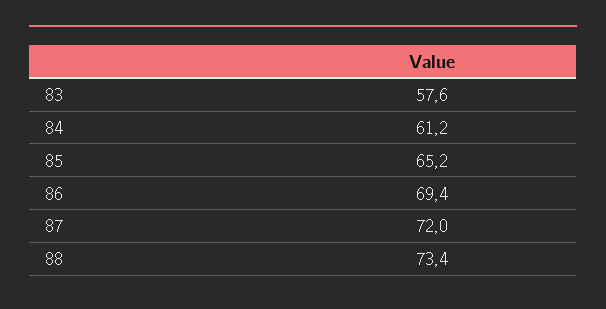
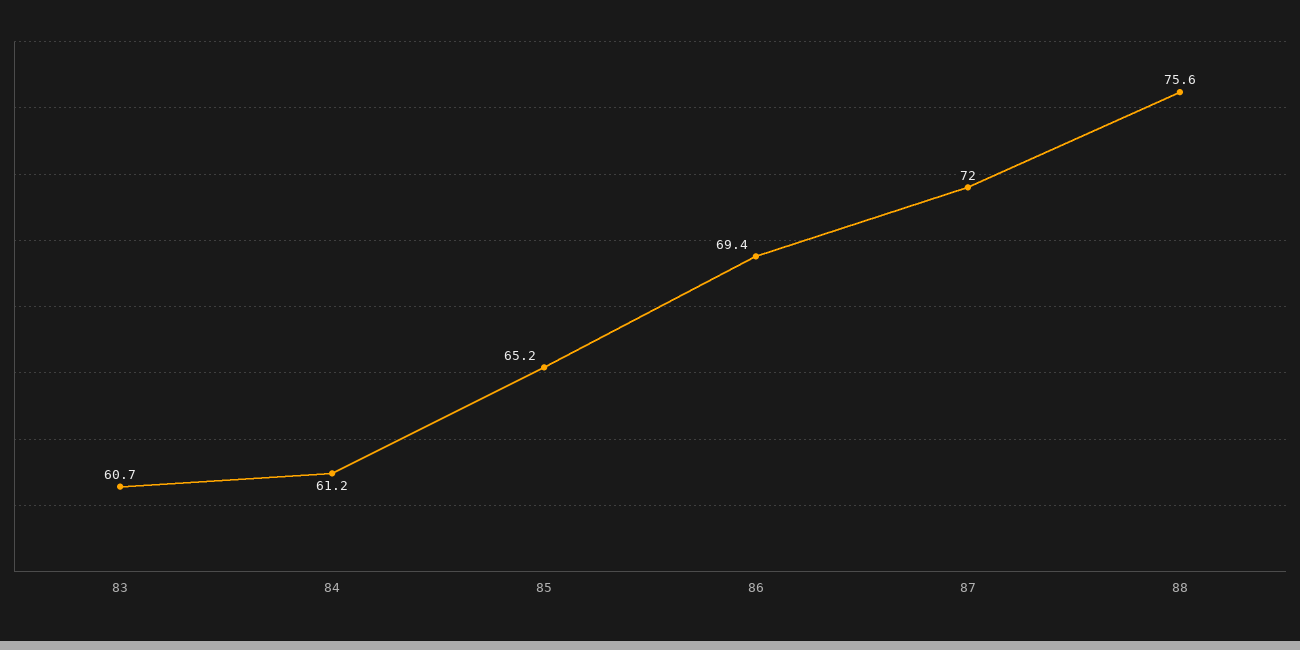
  {
-   "83": 57.6,
+   "83": 60.7,
    "84": 61.2,
    "85": 65.2,
    "86": 69.4,
    "87": 72,
-   "88": 73.4
+   "88": 75.6
  }

